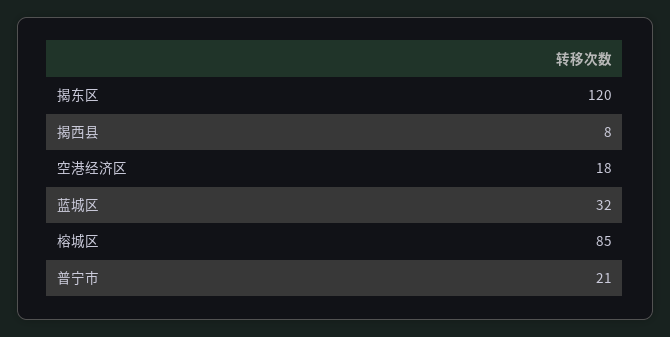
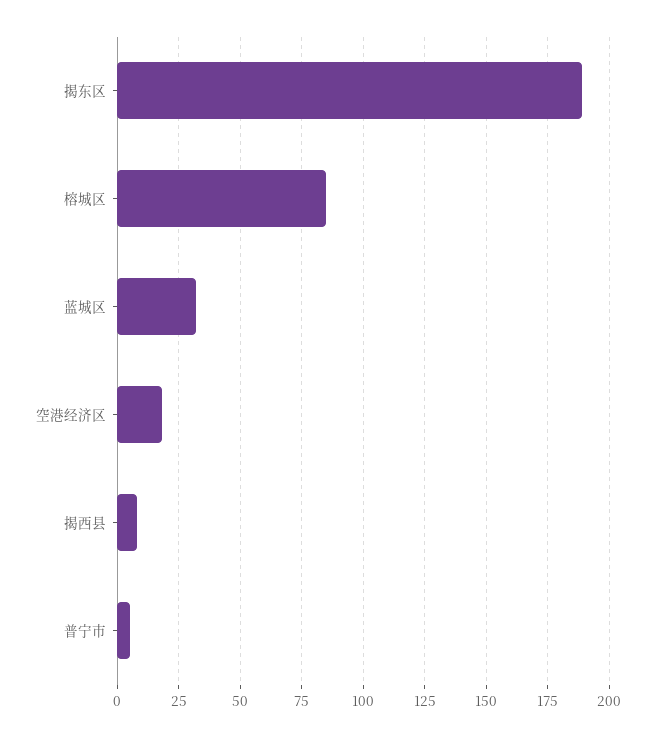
  {
-   "揭东区": 120,
+   "揭东区": 190,
    "揭西县": 8,
    "空港经济区": 18,
    "蓝城区": 32,
    "榕城区": 85,
-   "普宁市": 21
+   "普宁市": 5
  }

